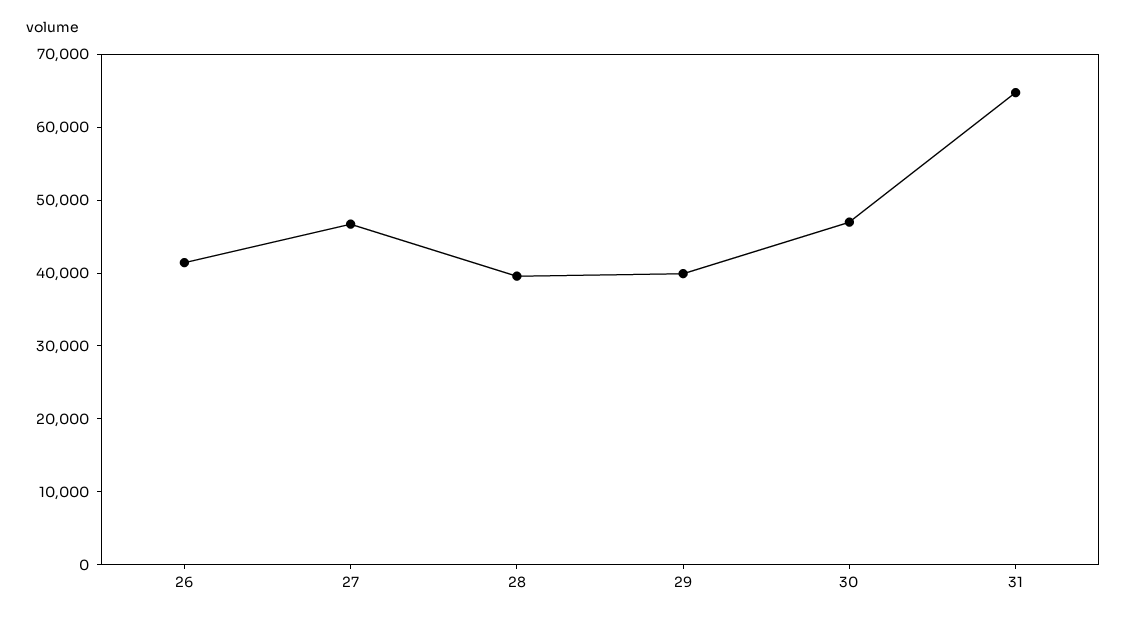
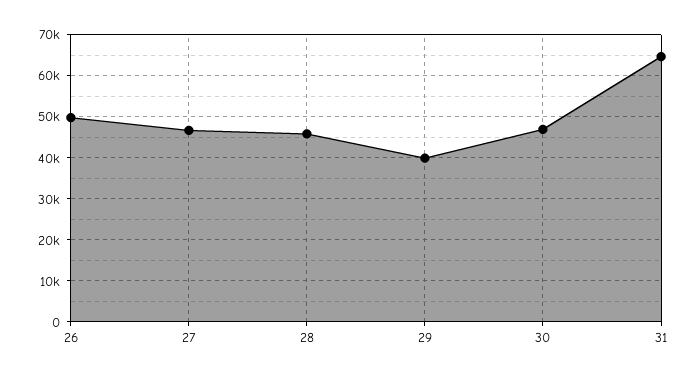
  {
-   "26": 42000,
+   "26": 50000,
    "27": 46000,
-   "28": 40000,
+   "28": 46000,
    "29": 40000,
    "30": 46000,
    "31": 64000
  }

